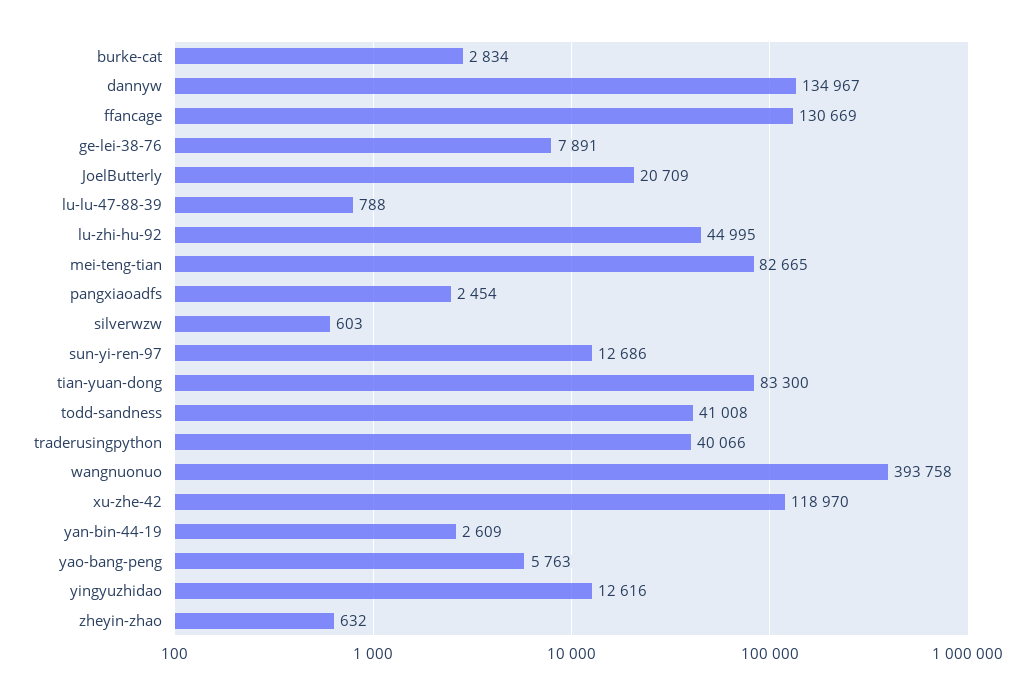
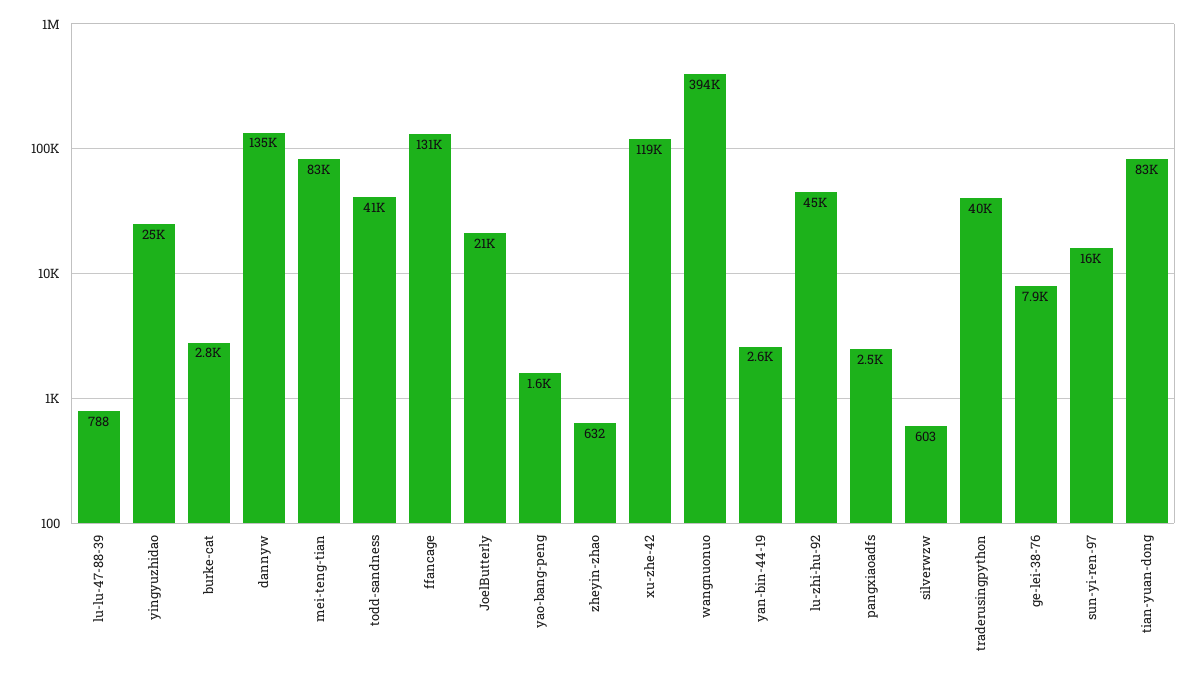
  {
    "burke-cat": 2834,
    "dannyw": 134967,
    "ffancage": 130669,
    "ge-lei-38-76": 7891,
    "JoelButterly": 20709,
    "lu-lu-47-88-39": 788,
    "lu-zhi-hu-92": 44995,
    "mei-teng-tian": 82665,
    "pangxiaoadfs": 2454,
    "silverwzw": 603,
-   "sun-yi-ren-97": 12686,
+   "sun-yi-ren-97": 16000,
    "tian-yuan-dong": 83300,
    "todd-sandness": 41008,
    "traderusingpython": 40066,
    "wangnuonuo": 393758,
    "xu-zhe-42": 118970,
    "yan-bin-44-19": 2609,
-   "yao-bang-peng": 5763,
+   "yao-bang-peng": 1600,
-   "yingyuzhidao": 12616,
+   "yingyuzhidao": 25000,
    "zheyin-zhao": 632
  }

